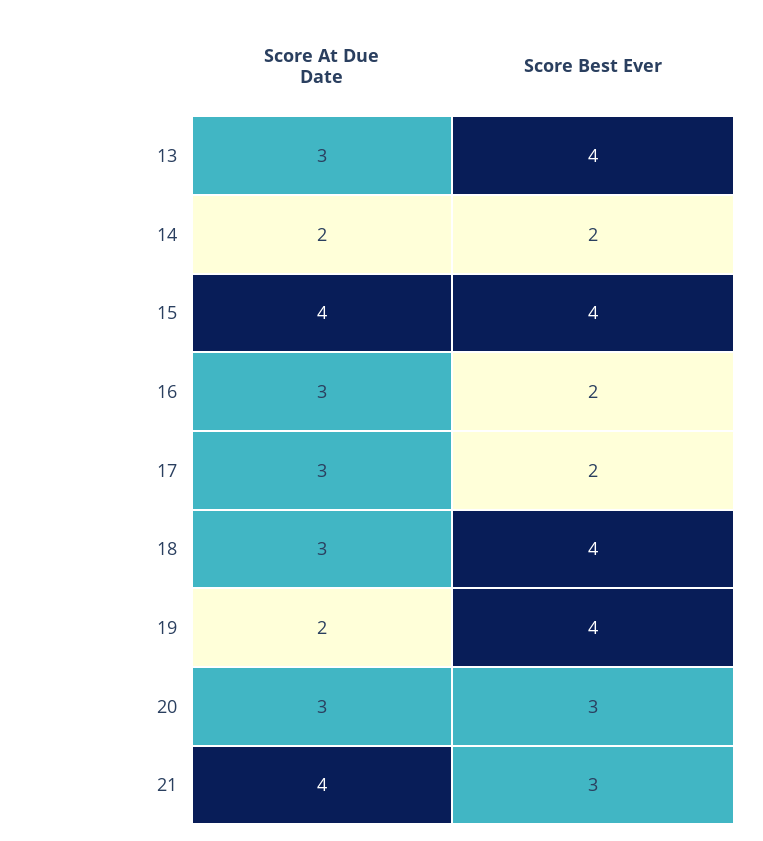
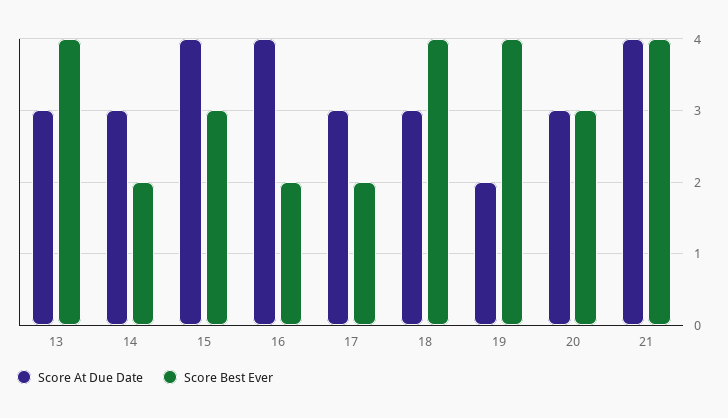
  {
    "Score At Due Date": {
      "13": 3,
-     "14": 2,
+     "14": 3,
      "15": 4,
-     "16": 3,
+     "16": 4,
      "17": 3,
      "18": 3,
      "19": 2,
      "20": 3,
      "21": 4
    },
    "Score Best Ever": {
      "13": 4,
      "14": 2,
-     "15": 4,
+     "15": 3,
      "16": 2,
      "17": 2,
      "18": 4,
      "19": 4,
      "20": 3,
-     "21": 3
+     "21": 4
    }
  }

